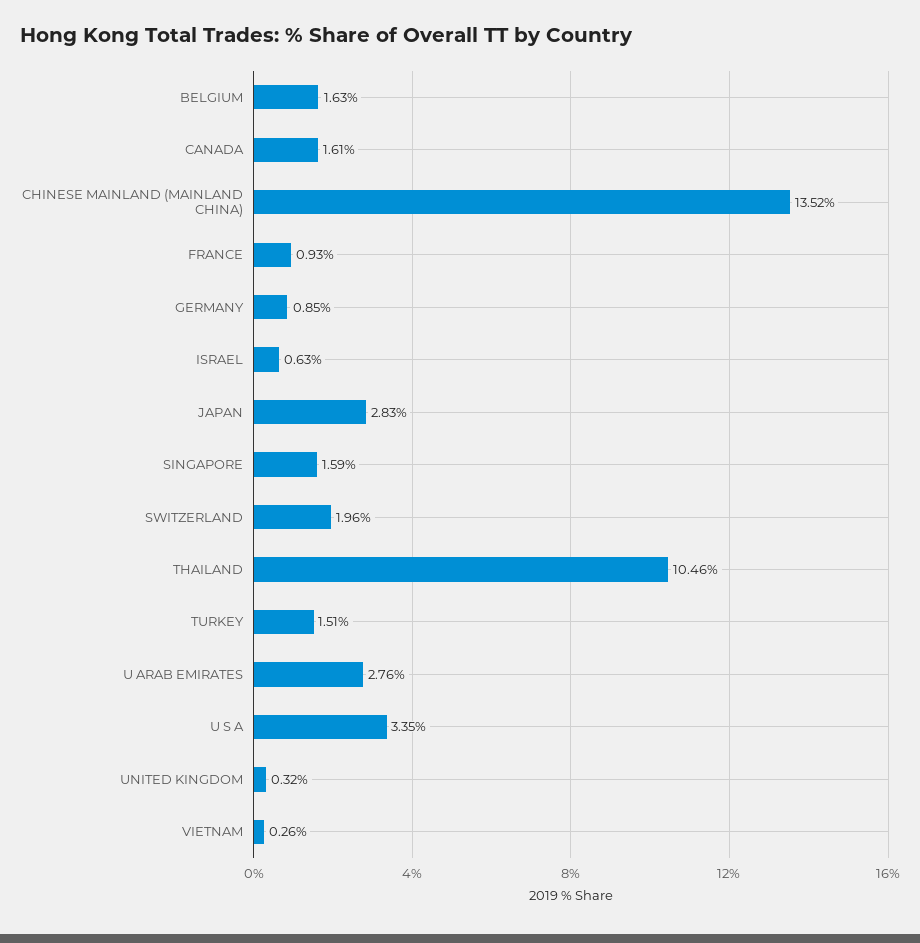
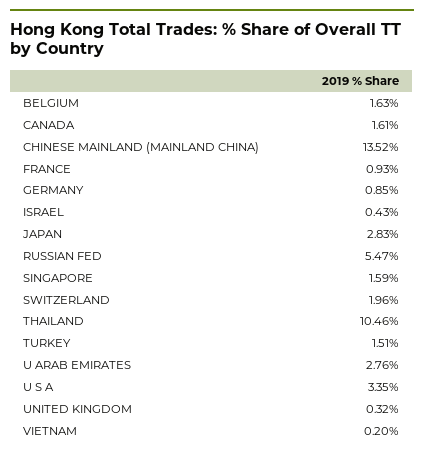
  {
    "BELGIUM": 1.63,
    "CANADA": 1.61,
    "CHINESE MAINLAND (MAINLAND CHINA)": 13.52,
    "FRANCE": 0.93,
    "GERMANY": 0.85,
-   "ISRAEL": 0.63,
+   "ISRAEL": 0.43,
    "JAPAN": 2.83,
    "SINGAPORE": 1.59,
    "SWITZERLAND": 1.96,
    "THAILAND": 10.46,
    "TURKEY": 1.51,
    "U ARAB EMIRATES": 2.76,
    "U S A": 3.35,
    "UNITED KINGDOM": 0.32,
-   "VIETNAM": 0.26
+   "VIETNAM": 0.2,
+   "RUSSIAN FED": 5.47
  }

